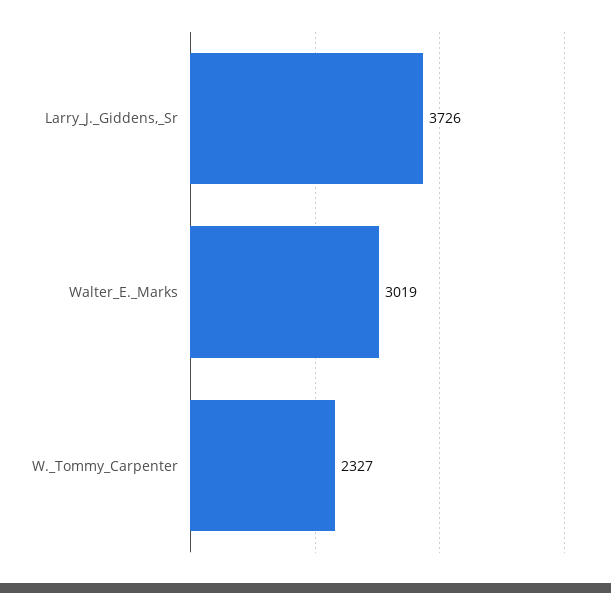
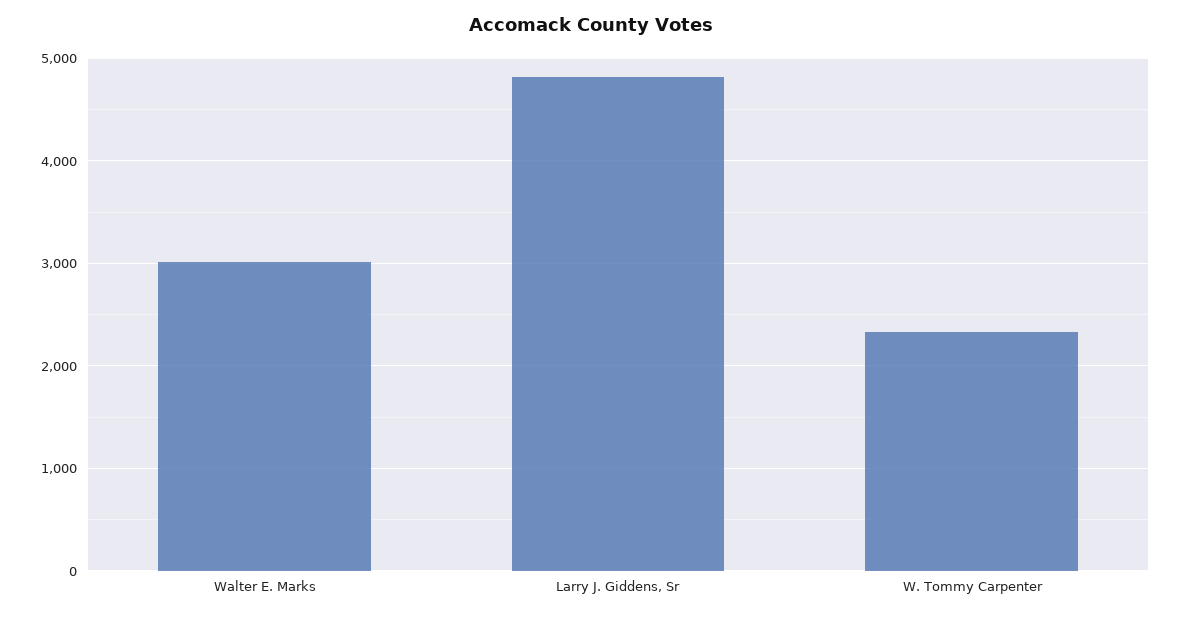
  {
-   "Larry_J._Giddens,_Sr": 3726,
+   "Larry_J._Giddens,_Sr": 4800,
    "Walter_E._Marks": 3019,
    "W._Tommy_Carpenter": 2327
  }

